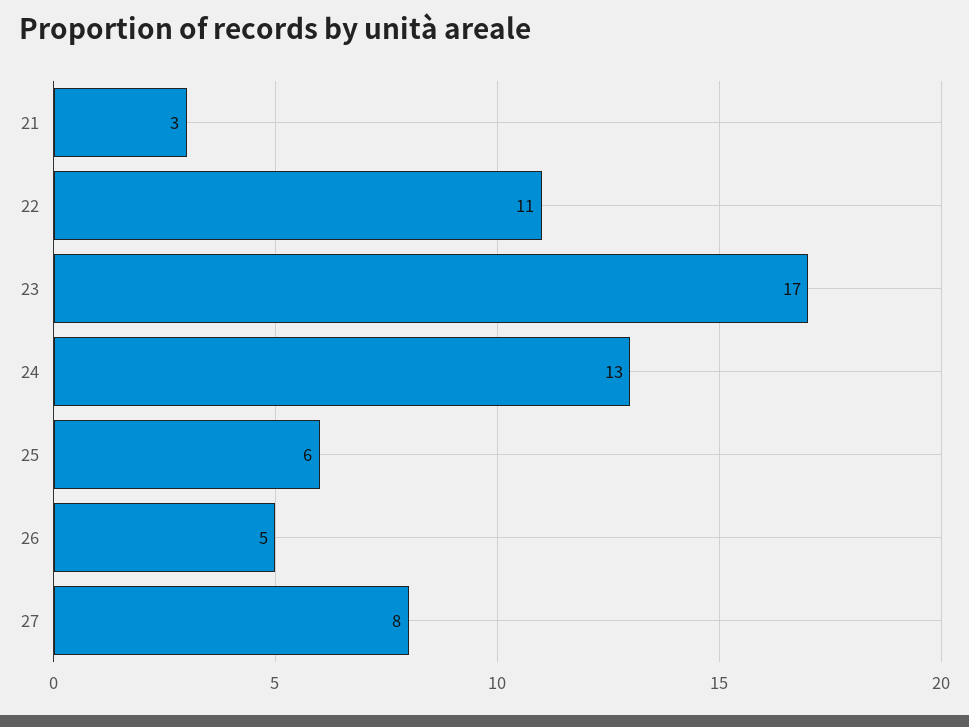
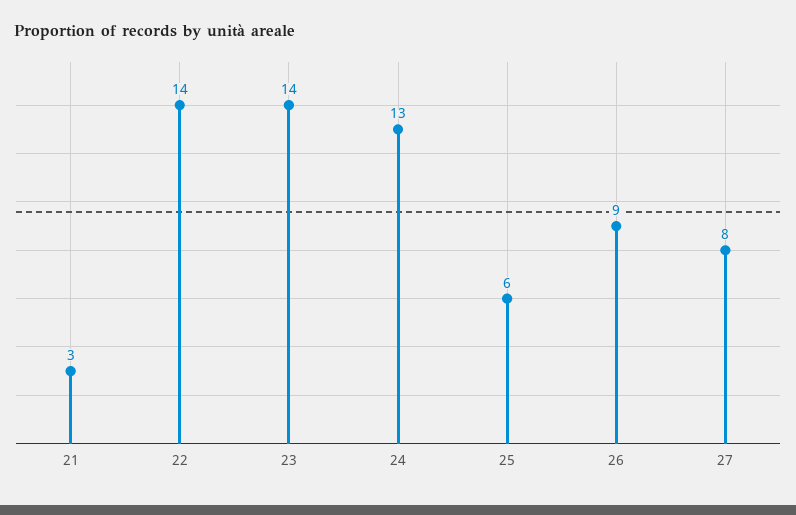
  {
    "21": 3,
-   "22": 11,
+   "22": 14,
-   "23": 17,
+   "23": 14,
    "24": 13,
    "25": 6,
-   "26": 5,
+   "26": 9,
    "27": 8
  }

